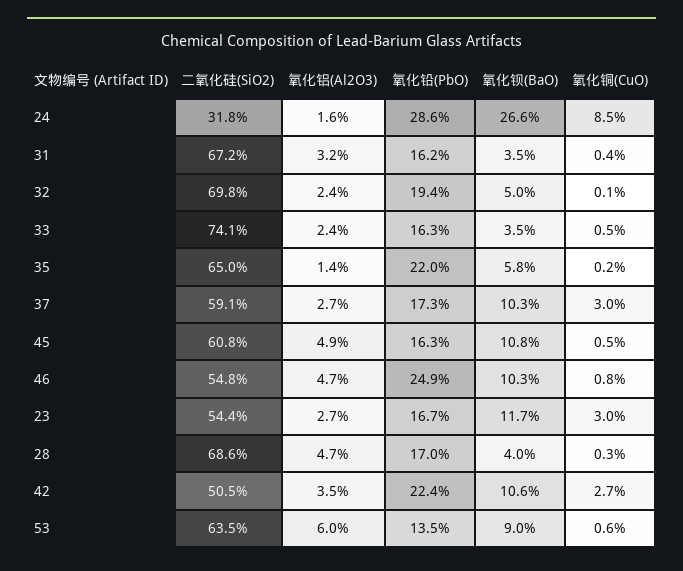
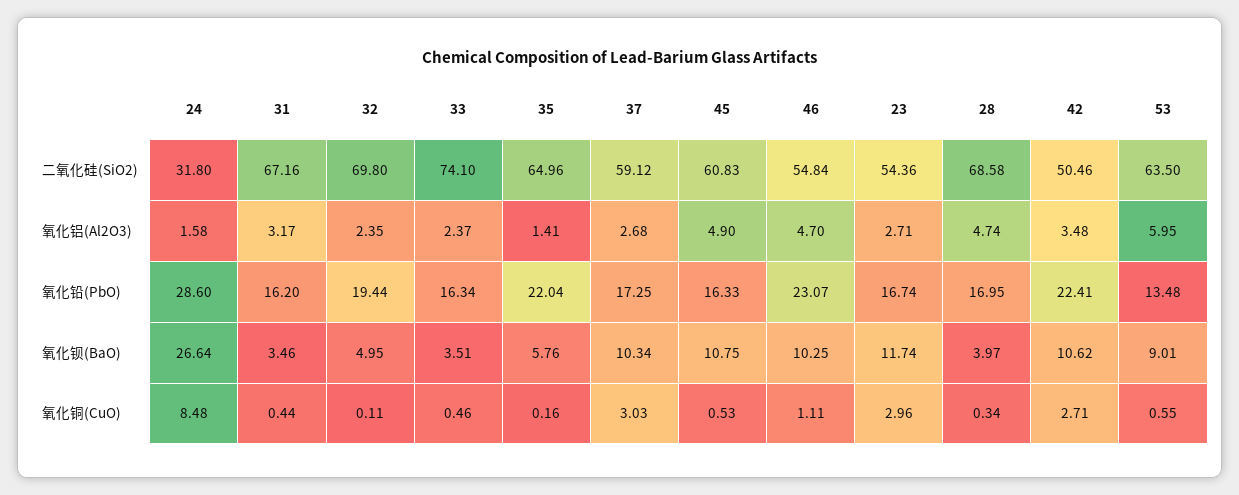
  {
    "二氧化硅(SiO2)": {
      "24": 31.8,
      "31": 67.16,
      "32": 69.8,
      "33": 74.1,
      "35": 64.96,
      "37": 59.12,
      "45": 60.83,
      "46": 54.84,
      "23": 54.36,
      "28": 68.58,
      "42": 50.46,
      "53": 63.5
    },
    "氧化铝(Al2O3)": {
      "24": 1.58,
      "31": 3.17,
      "32": 2.35,
      "33": 2.37,
      "35": 1.41,
      "37": 2.68,
      "45": 4.9,
      "46": 4.7,
      "23": 2.71,
      "28": 4.74,
      "42": 3.48,
      "53": 5.95
    },
    "氧化铅(PbO)": {
      "24": 28.6,
      "31": 16.2,
      "32": 19.44,
      "33": 16.34,
      "35": 22.04,
      "37": 17.25,
      "45": 16.33,
-     "46": 24.9,
+     "46": 23.07,
      "23": 16.74,
      "28": 16.95,
      "42": 22.41,
      "53": 13.48
    },
    "氧化钡(BaO)": {
      "24": 26.64,
      "31": 3.46,
      "32": 4.95,
      "33": 3.51,
      "35": 5.76,
      "37": 10.34,
      "45": 10.75,
      "46": 10.25,
      "23": 11.74,
      "28": 3.97,
      "42": 10.62,
      "53": 9.01
    },
    "氧化铜(CuO)": {
      "24": 8.48,
      "31": 0.44,
      "32": 0.11,
      "33": 0.46,
      "35": 0.16,
      "37": 3.03,
      "45": 0.53,
-     "46": 0.8,
+     "46": 1.11,
      "23": 2.96,
      "28": 0.34,
      "42": 2.71,
      "53": 0.55
    }
  }

